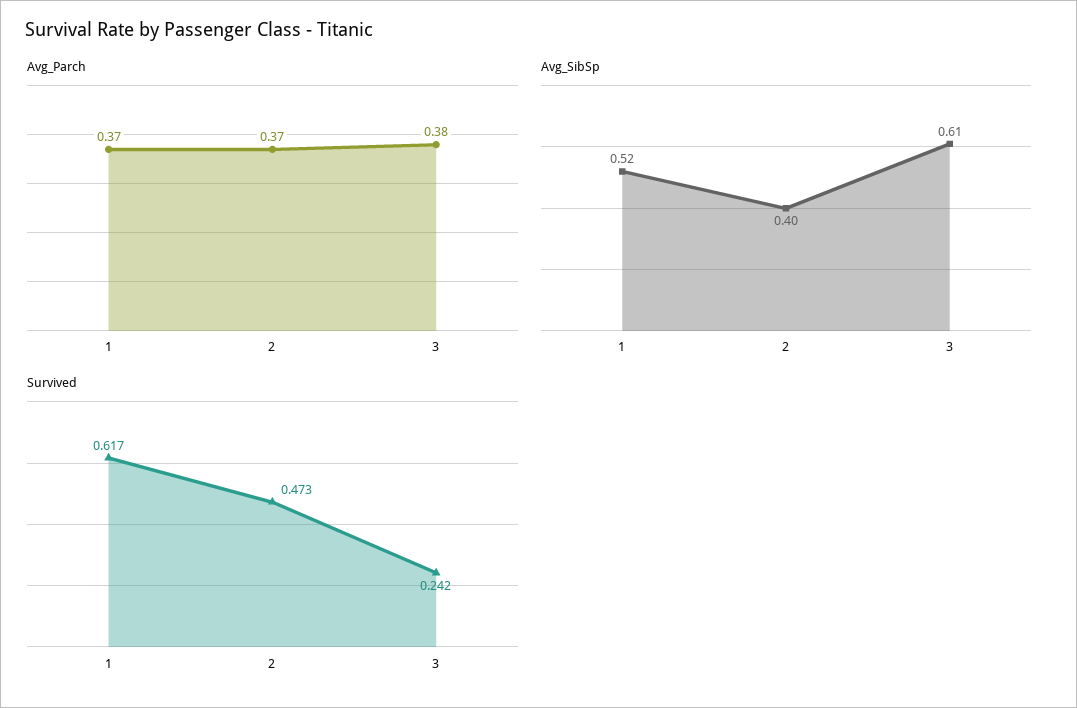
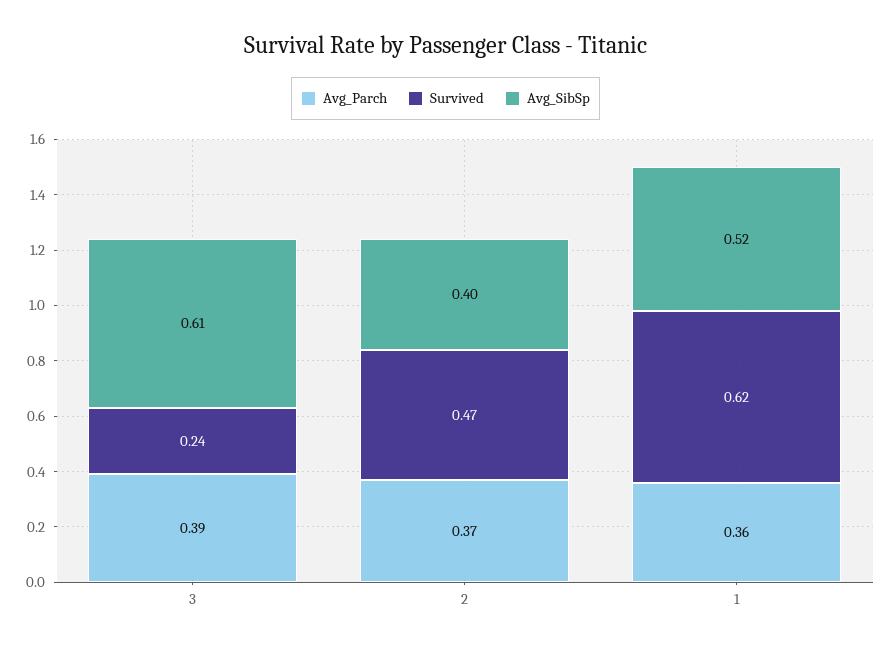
  {
    "Avg_Parch": {
-     "1": 0.37,
+     "1": 0.36,
      "2": 0.37,
-     "3": 0.38
+     "3": 0.39
    },
    "Avg_SibSp": {
      "1": 0.52,
      "2": 0.4,
      "3": 0.61
    },
    "Survived": {
      "1": 0.617,
      "2": 0.473,
      "3": 0.242
    }
  }

